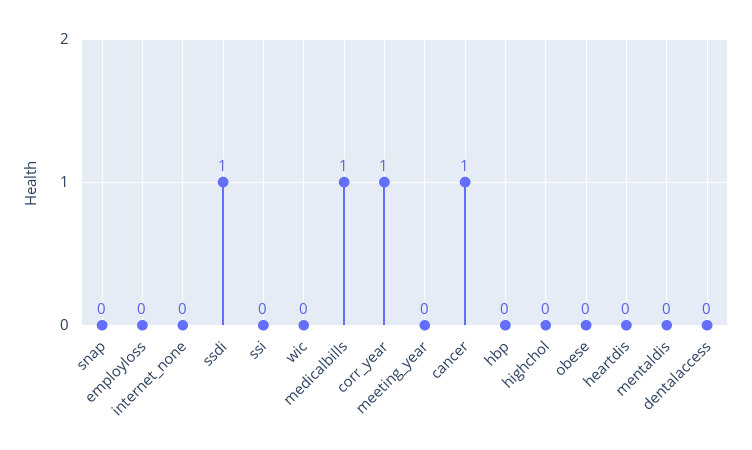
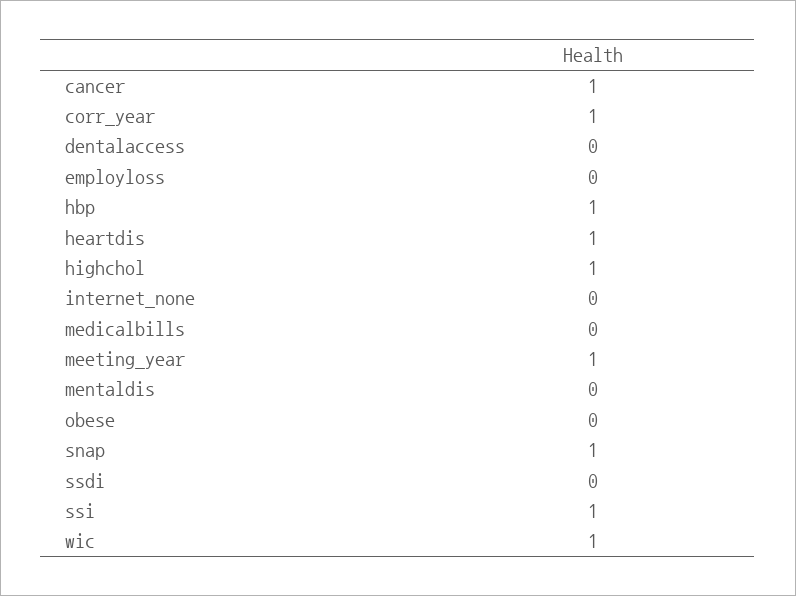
  {
-   "snap": 0,
+   "snap": 1,
    "employloss": 0,
    "internet_none": 0,
-   "ssdi": 1,
+   "ssdi": 0,
-   "ssi": 0,
+   "ssi": 1,
-   "wic": 0,
+   "wic": 1,
-   "medicalbills": 1,
+   "medicalbills": 0,
    "corr_year": 1,
-   "meeting_year": 0,
+   "meeting_year": 1,
    "cancer": 1,
-   "hbp": 0,
+   "hbp": 1,
-   "highchol": 0,
+   "highchol": 1,
    "obese": 0,
-   "heartdis": 0,
+   "heartdis": 1,
    "mentaldis": 0,
    "dentalaccess": 0
  }

